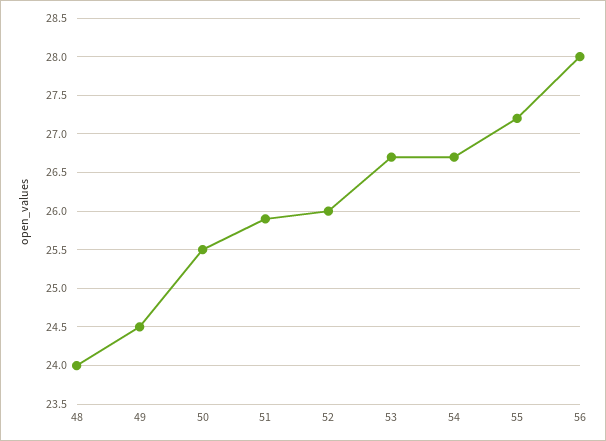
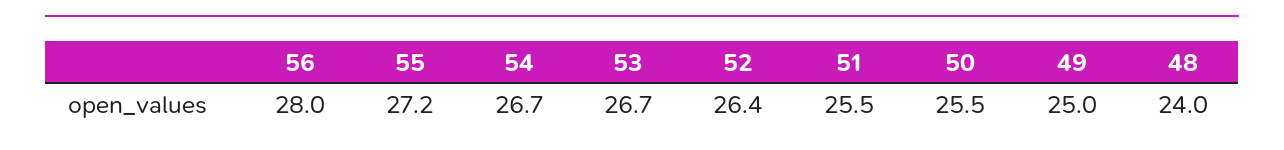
  {
    "48": 24,
-   "49": 24.5,
+   "49": 25,
    "50": 25.5,
-   "51": 25.9,
+   "51": 25.5,
-   "52": 26,
+   "52": 26.4,
    "53": 26.7,
    "54": 26.7,
    "55": 27.2,
    "56": 28
  }

